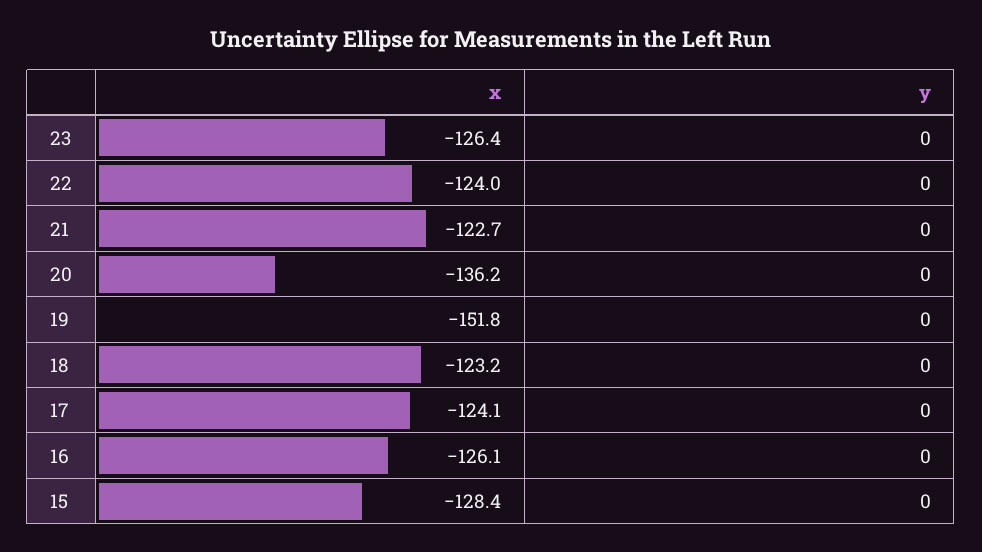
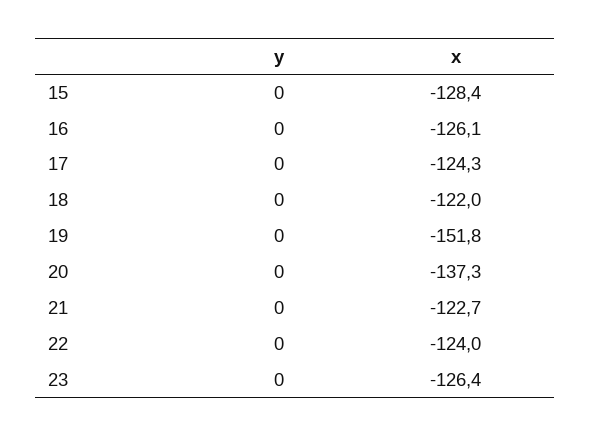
  {
    "x": {
      "23": -126.4,
      "22": -124,
      "21": -122.7,
-     "20": -136.2,
+     "20": -137.3,
      "19": -151.8,
-     "18": -123.2,
+     "18": -122,
-     "17": -124.1,
+     "17": -124.3,
      "16": -126.1,
      "15": -128.4
    },
    "y": {
      "23": 0,
      "22": 0,
      "21": 0,
      "20": 0,
      "19": 0,
      "18": 0,
      "17": 0,
      "16": 0,
      "15": 0
    }
  }

